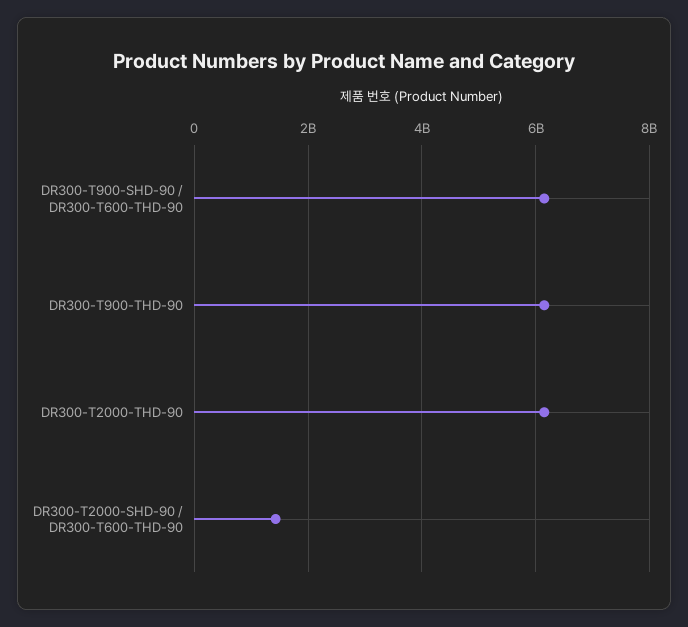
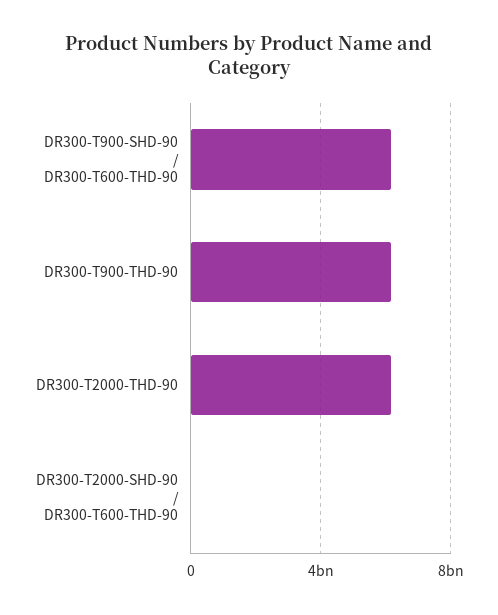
  {
    "DR300-T900-SHD-90 / DR300-T600-THD-90": 6200000000,
    "DR300-T900-THD-90": 6200000000,
    "DR300-T2000-THD-90": 6200000000,
-   "DR300-T2000-SHD-90 / DR300-T600-THD-90": 1400000000
+   "DR300-T2000-SHD-90 / DR300-T600-THD-90": 0
  }

